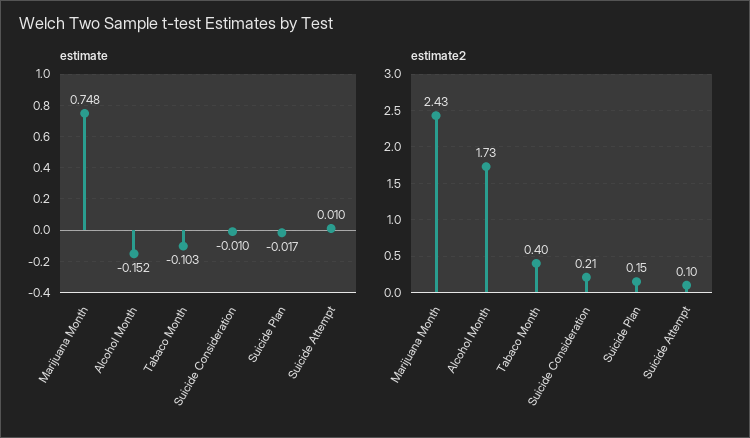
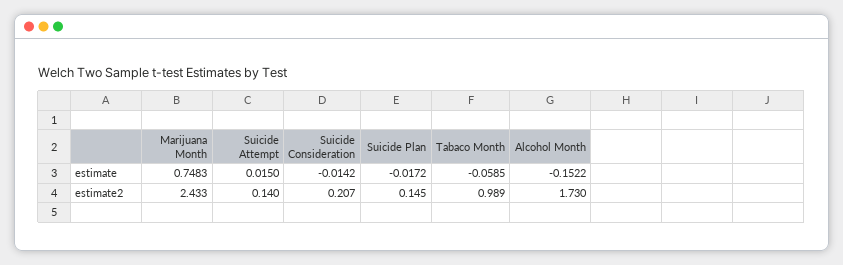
  {
    "estimate": {
      "Marijuana Month": 0.7483,
      "Alcohol Month": -0.1522,
-     "Tabaco Month": -0.103,
+     "Tabaco Month": -0.0585,
-     "Suicide Consideration": -0.01,
+     "Suicide Consideration": -0.0142,
      "Suicide Plan": -0.0172,
-     "Suicide Attempt": 0.01
+     "Suicide Attempt": 0.015
    },
    "estimate2": {
      "Marijuana Month": 2.433,
      "Alcohol Month": 1.73,
-     "Tabaco Month": 0.4,
+     "Tabaco Month": 0.989,
      "Suicide Consideration": 0.207,
      "Suicide Plan": 0.145,
-     "Suicide Attempt": 0.1
+     "Suicide Attempt": 0.14
    }
  }

